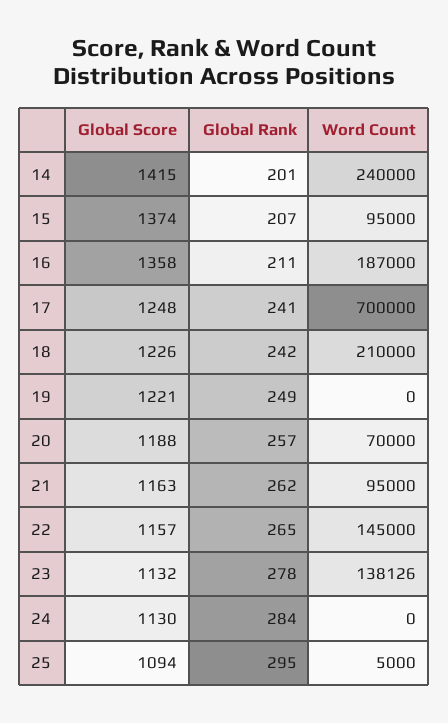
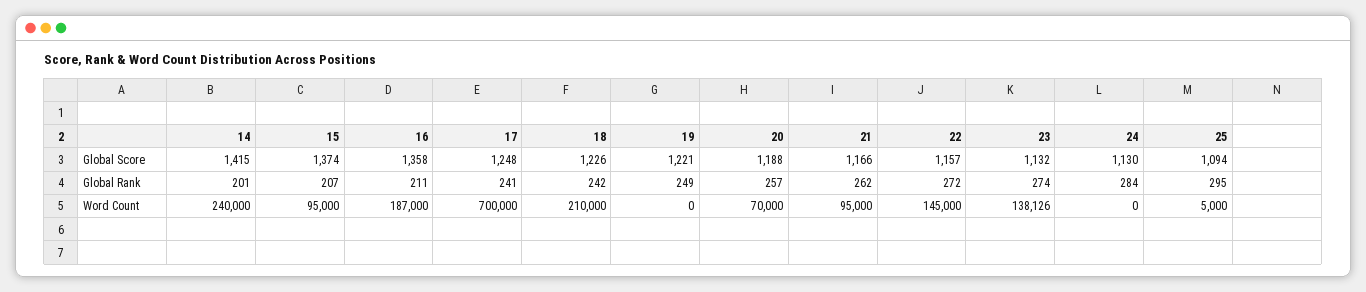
  {
    "Global Score": {
      "14": 1415,
      "15": 1374,
      "16": 1358,
      "17": 1248,
      "18": 1226,
      "19": 1221,
      "20": 1188,
-     "21": 1163,
+     "21": 1166,
      "22": 1157,
      "23": 1132,
      "24": 1130,
      "25": 1094
    },
    "Global Rank": {
      "14": 201,
      "15": 207,
      "16": 211,
      "17": 241,
      "18": 242,
      "19": 249,
      "20": 257,
      "21": 262,
-     "22": 265,
+     "22": 272,
-     "23": 278,
+     "23": 274,
      "24": 284,
      "25": 295
    },
    "Word Count": {
      "14": 240000,
      "15": 95000,
      "16": 187000,
      "17": 700000,
      "18": 210000,
      "19": 0,
      "20": 70000,
      "21": 95000,
      "22": 145000,
      "23": 138126,
      "24": 0,
      "25": 5000
    }
  }

